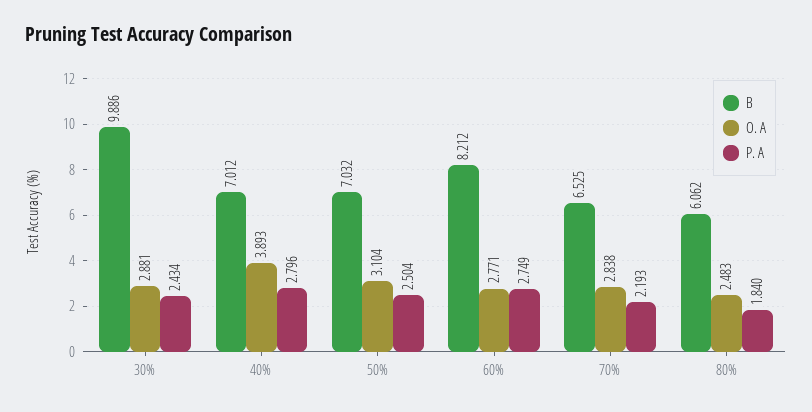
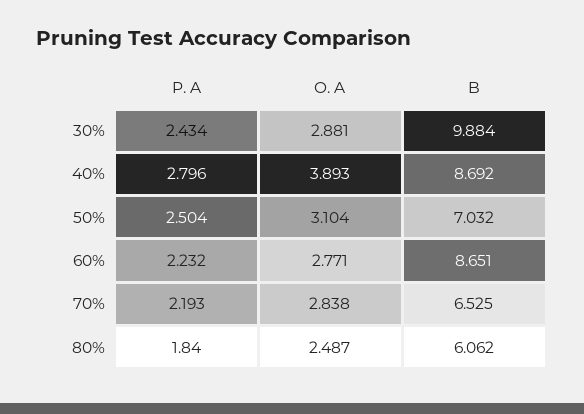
  {
    "B": {
-     "30%": 9.886,
+     "30%": 9.884,
-     "40%": 7.012,
+     "40%": 8.692,
      "50%": 7.032,
-     "60%": 8.212,
+     "60%": 8.651,
      "70%": 6.525,
      "80%": 6.062
    },
    "O. A": {
      "30%": 2.881,
      "40%": 3.893,
      "50%": 3.104,
      "60%": 2.771,
      "70%": 2.838,
-     "80%": 2.483
+     "80%": 2.487
    },
    "P. A": {
      "30%": 2.434,
      "40%": 2.796,
      "50%": 2.504,
-     "60%": 2.749,
+     "60%": 2.232,
      "70%": 2.193,
      "80%": 1.84
    }
  }

